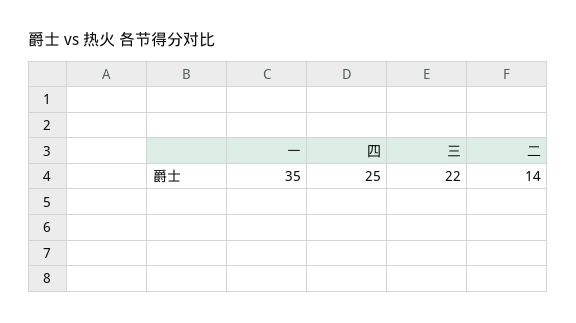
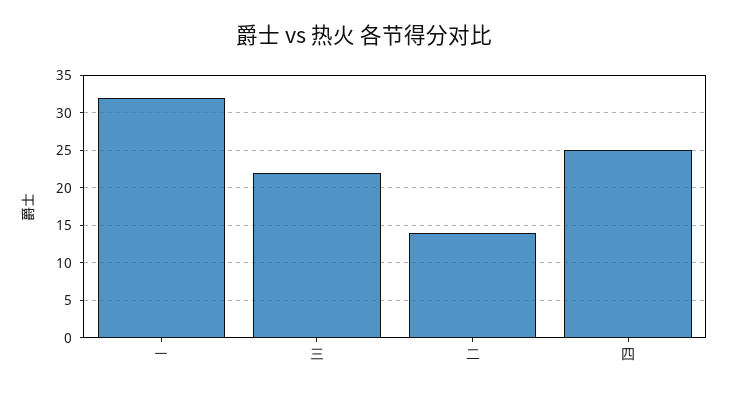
  {
-   "一": 35,
+   "一": 32,
    "四": 25,
    "三": 22,
    "二": 14
  }

